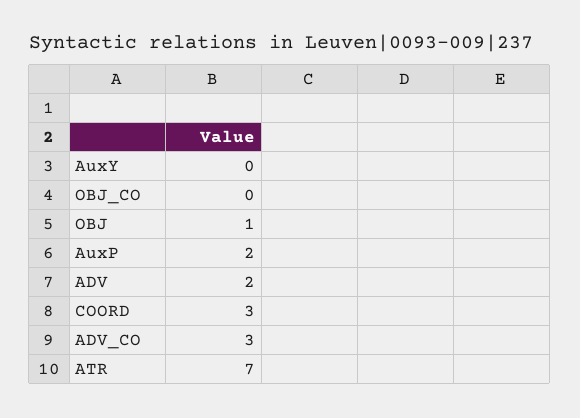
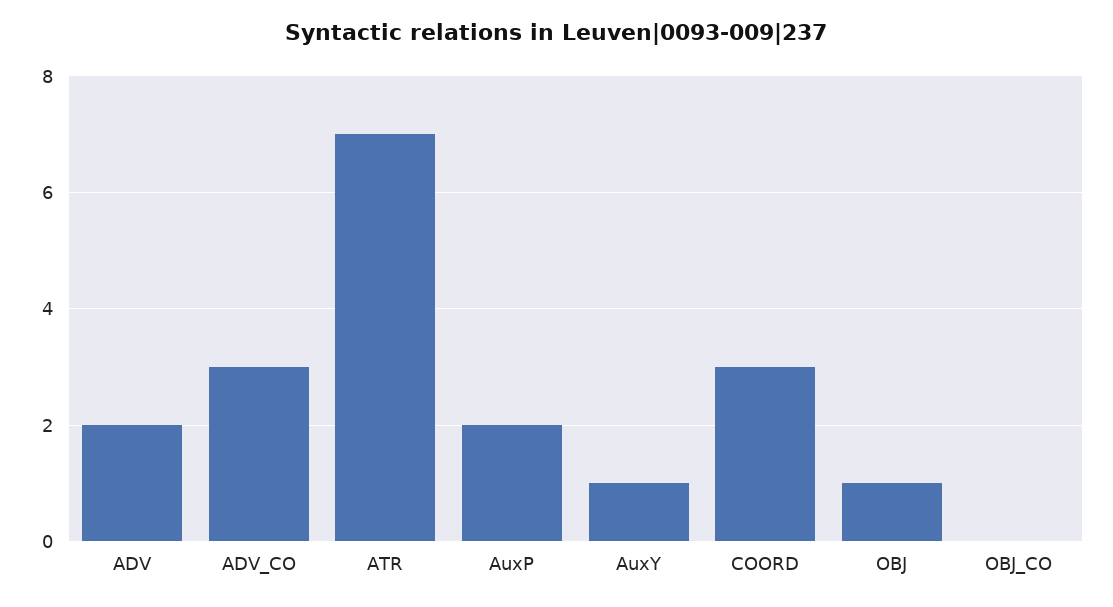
  {
-   "AuxY": 0,
+   "AuxY": 1,
    "OBJ_CO": 0,
    "OBJ": 1,
    "AuxP": 2,
    "ADV": 2,
    "COORD": 3,
    "ADV_CO": 3,
    "ATR": 7
  }

